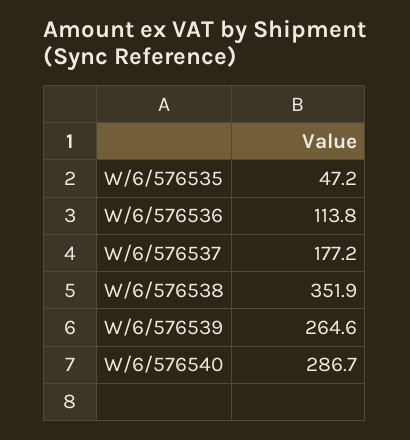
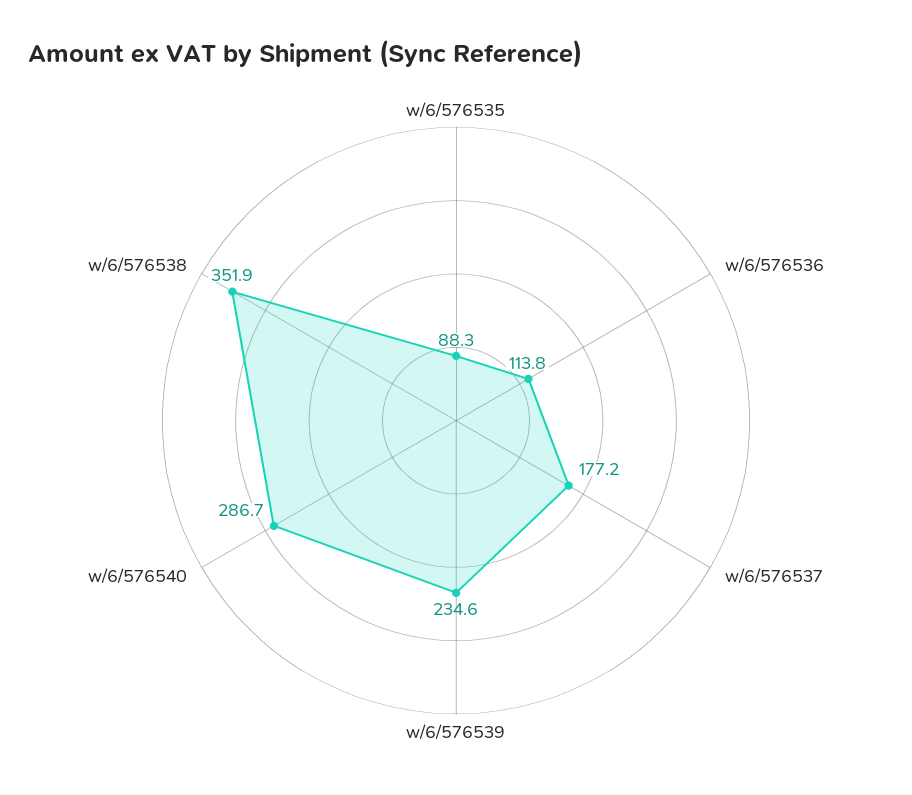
  {
-   "W/6/576535": 47.2,
+   "W/6/576535": 88.3,
    "W/6/576536": 113.8,
    "W/6/576537": 177.2,
    "W/6/576538": 351.9,
-   "W/6/576539": 264.6,
+   "W/6/576539": 234.6,
    "W/6/576540": 286.7
  }

